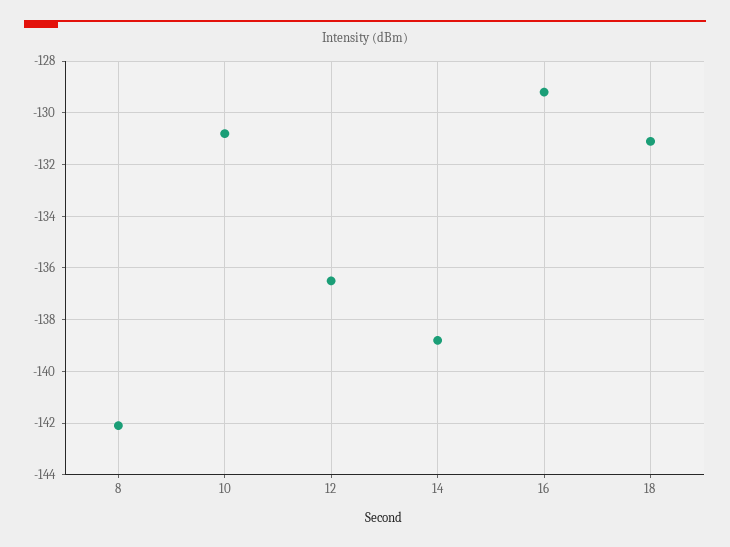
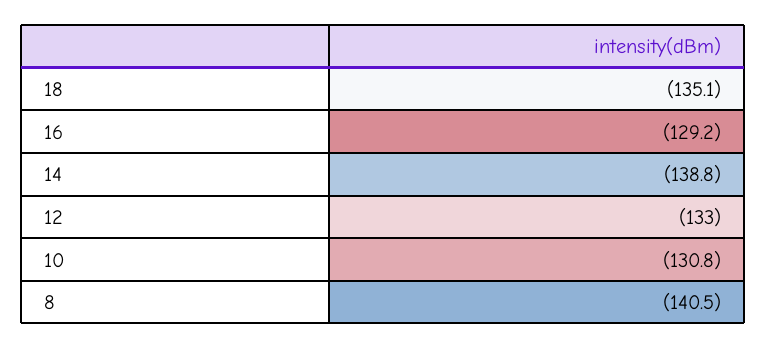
  {
-   "8": -142,
+   "8": -140.5,
    "10": -130.8,
-   "12": -136.5,
+   "12": -133,
    "14": -138.8,
    "16": -129.2,
-   "18": -131
+   "18": -135.1
  }

